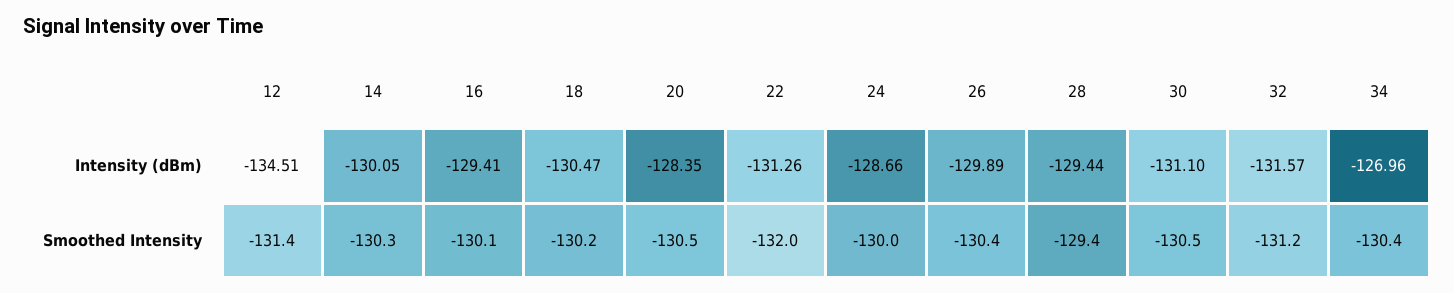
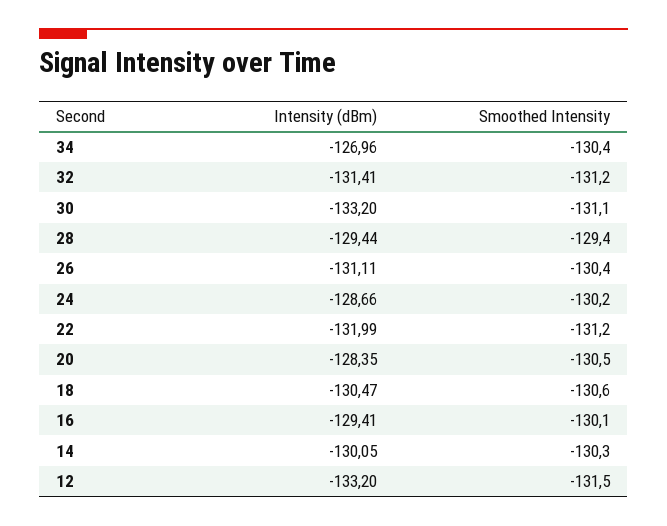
  {
    "12": {
-     "Intensity (dBm)": -134.51,
+     "Intensity (dBm)": -133.2,
-     "Smoothed Intensity": -131.4
+     "Smoothed Intensity": -131.5
    },
    "14": {
      "Intensity (dBm)": -130.05,
      "Smoothed Intensity": -130.3
    },
    "16": {
      "Intensity (dBm)": -129.41,
      "Smoothed Intensity": -130.1
    },
    "18": {
      "Intensity (dBm)": -130.47,
-     "Smoothed Intensity": -130.2
+     "Smoothed Intensity": -130.6
    },
    "20": {
      "Intensity (dBm)": -128.35,
      "Smoothed Intensity": -130.5
    },
    "22": {
-     "Intensity (dBm)": -131.26,
+     "Intensity (dBm)": -131.99,
-     "Smoothed Intensity": -132
+     "Smoothed Intensity": -131.2
    },
    "24": {
      "Intensity (dBm)": -128.66,
-     "Smoothed Intensity": -130
+     "Smoothed Intensity": -130.2
    },
    "26": {
-     "Intensity (dBm)": -129.89,
+     "Intensity (dBm)": -131.11,
      "Smoothed Intensity": -130.4
    },
    "28": {
      "Intensity (dBm)": -129.44,
      "Smoothed Intensity": -129.4
    },
    "30": {
-     "Intensity (dBm)": -131.1,
+     "Intensity (dBm)": -133.2,
-     "Smoothed Intensity": -130.5
+     "Smoothed Intensity": -131.1
    },
    "32": {
-     "Intensity (dBm)": -131.57,
+     "Intensity (dBm)": -131.41,
      "Smoothed Intensity": -131.2
    },
    "34": {
      "Intensity (dBm)": -126.96,
      "Smoothed Intensity": -130.4
    }
  }

